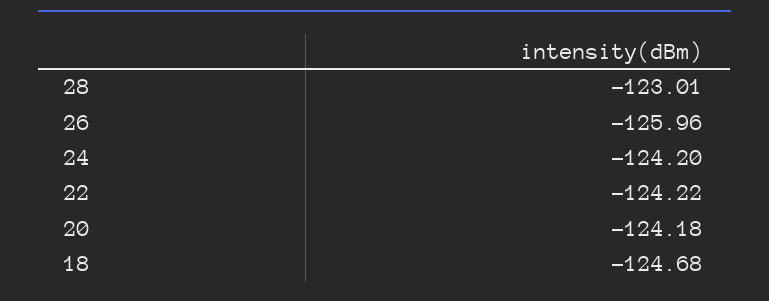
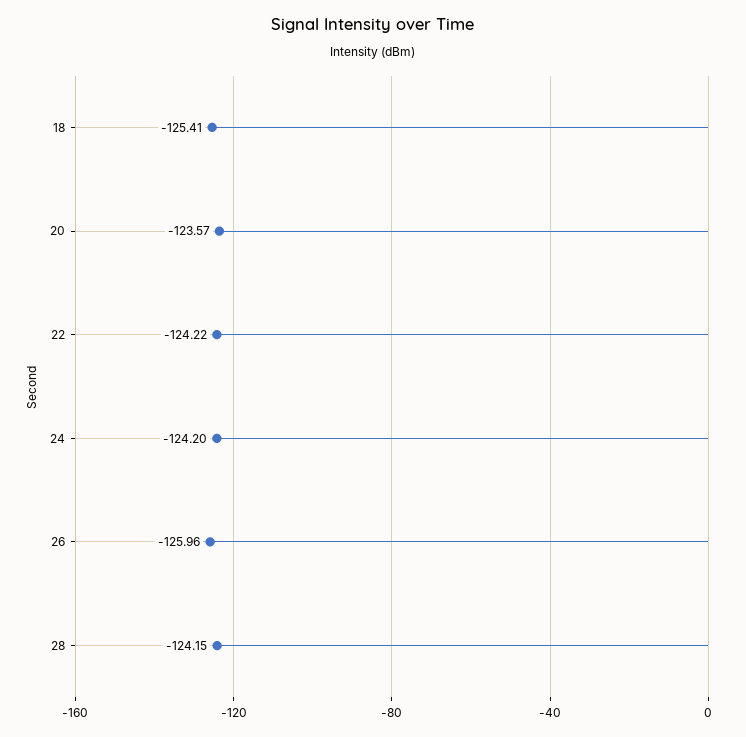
  {
-   "28": -123.01,
+   "28": -124.15,
    "26": -125.96,
    "24": -124.2,
    "22": -124.22,
-   "20": -124.18,
+   "20": -123.57,
-   "18": -124.68
+   "18": -125.41
  }

